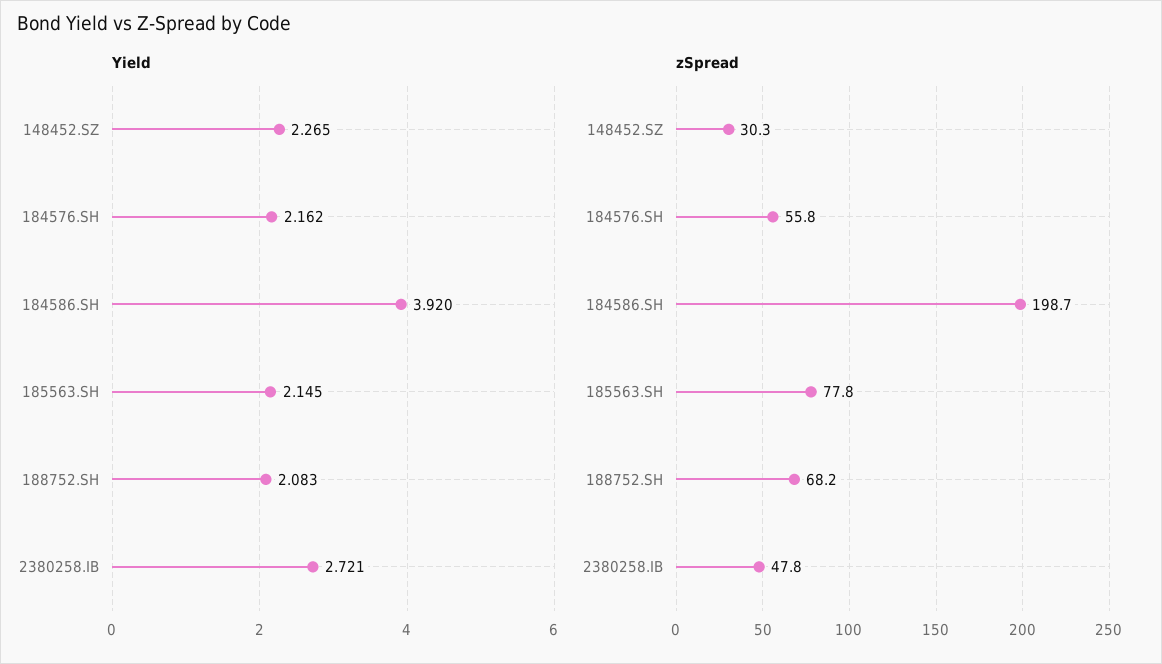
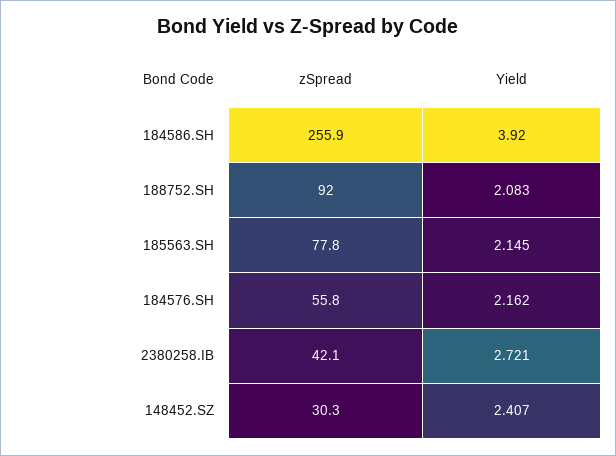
  {
    "Yield": {
-     "148452.SZ": 2.265,
+     "148452.SZ": 2.407,
      "184576.SH": 2.162,
      "184586.SH": 3.92,
      "185563.SH": 2.145,
      "188752.SH": 2.083,
      "2380258.IB": 2.721
    },
    "zSpread": {
      "148452.SZ": 30.3,
      "184576.SH": 55.8,
-     "184586.SH": 198.7,
+     "184586.SH": 255.9,
      "185563.SH": 77.8,
-     "188752.SH": 68.2,
+     "188752.SH": 92,
-     "2380258.IB": 47.8
+     "2380258.IB": 42.1
    }
  }

